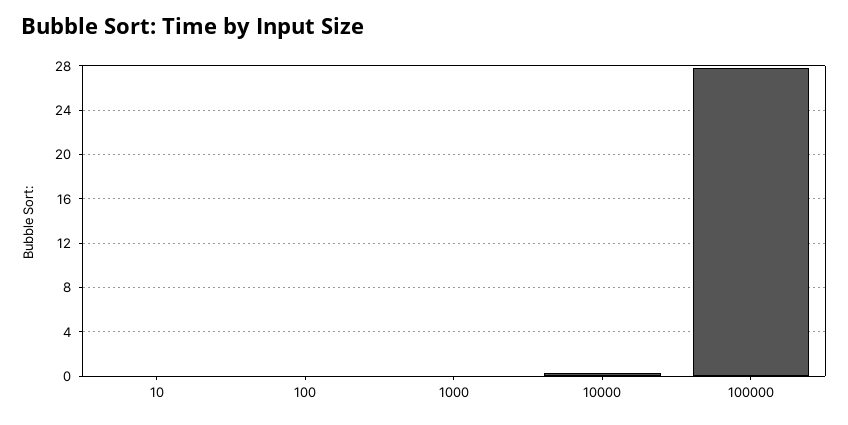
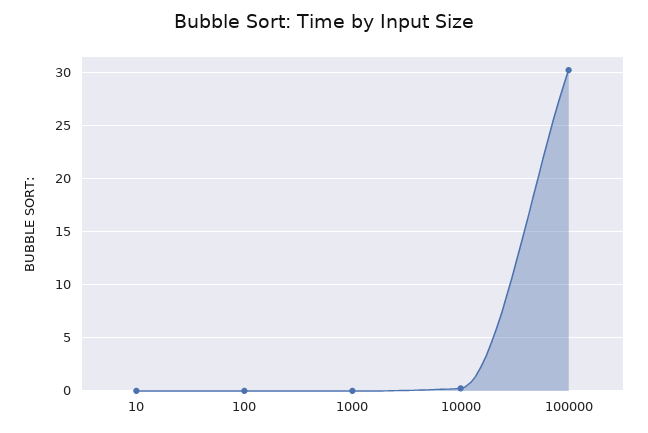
  {
    "10": 0,
    "100": 0,
    "1000": 0,
    "10000": 0,
-   "100000": 28
+   "100000": 30
  }

